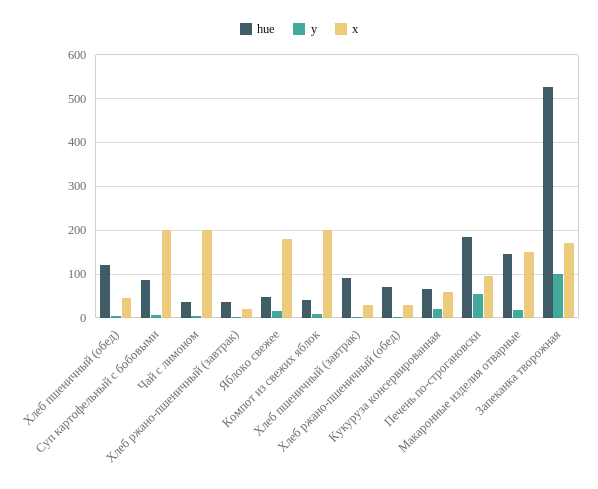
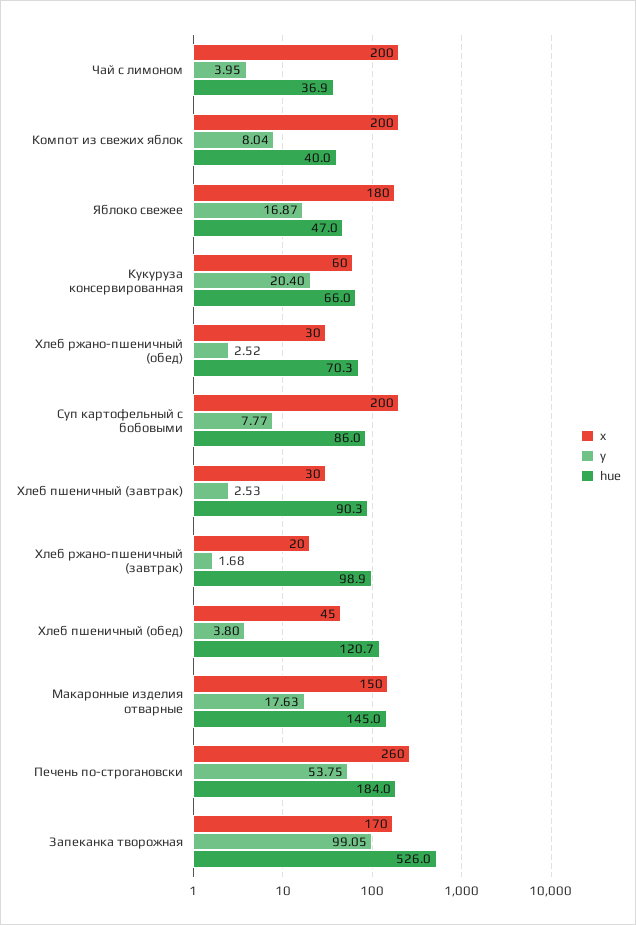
  {
    "hue": {
      "Хлеб пшеничный (обед)": 120.7,
      "Суп картофельный с бобовыми": 86,
      "Чай с лимоном": 36.9,
-     "Хлеб ржано-пшеничный (завтрак)": 40,
+     "Хлеб ржано-пшеничный (завтрак)": 98.9,
      "Яблоко свежее": 47,
      "Компот из свежих яблок": 40,
      "Хлеб пшеничный (завтрак)": 90.3,
      "Хлеб ржано-пшеничный (обед)": 70.3,
      "Кукуруза консервированная": 66,
      "Печень по-строгановски": 184,
      "Макаронные изделия отварные": 145,
      "Запеканка творожная": 526
    },
    "y": {
      "Хлеб пшеничный (обед)": 3.8,
      "Суп картофельный с бобовыми": 7.77,
      "Чай с лимоном": 3.95,
      "Хлеб ржано-пшеничный (завтрак)": 1.68,
      "Яблоко свежее": 16.87,
      "Компот из свежих яблок": 8.04,
      "Хлеб пшеничный (завтрак)": 2.53,
      "Хлеб ржано-пшеничный (обед)": 2.52,
      "Кукуруза консервированная": 20.4,
      "Печень по-строгановски": 53.75,
      "Макаронные изделия отварные": 17.63,
      "Запеканка творожная": 99.05
    },
    "x": {
      "Хлеб пшеничный (обед)": 45,
      "Суп картофельный с бобовыми": 200,
      "Чай с лимоном": 200,
      "Хлеб ржано-пшеничный (завтрак)": 20,
      "Яблоко свежее": 180,
      "Компот из свежих яблок": 200,
      "Хлеб пшеничный (завтрак)": 30,
      "Хлеб ржано-пшеничный (обед)": 30,
      "Кукуруза консервированная": 60,
-     "Печень по-строгановски": 100,
+     "Печень по-строгановски": 260,
      "Макаронные изделия отварные": 150,
      "Запеканка творожная": 170
    }
  }

